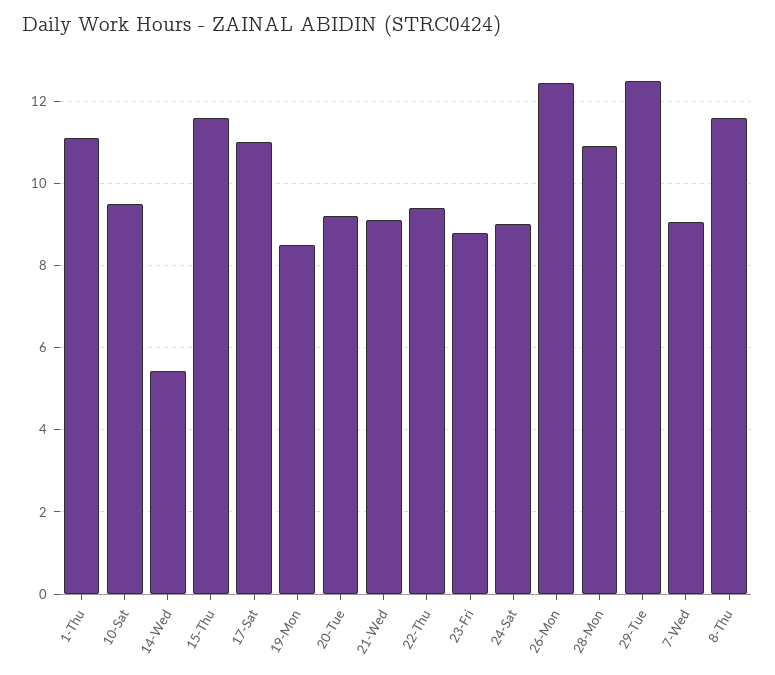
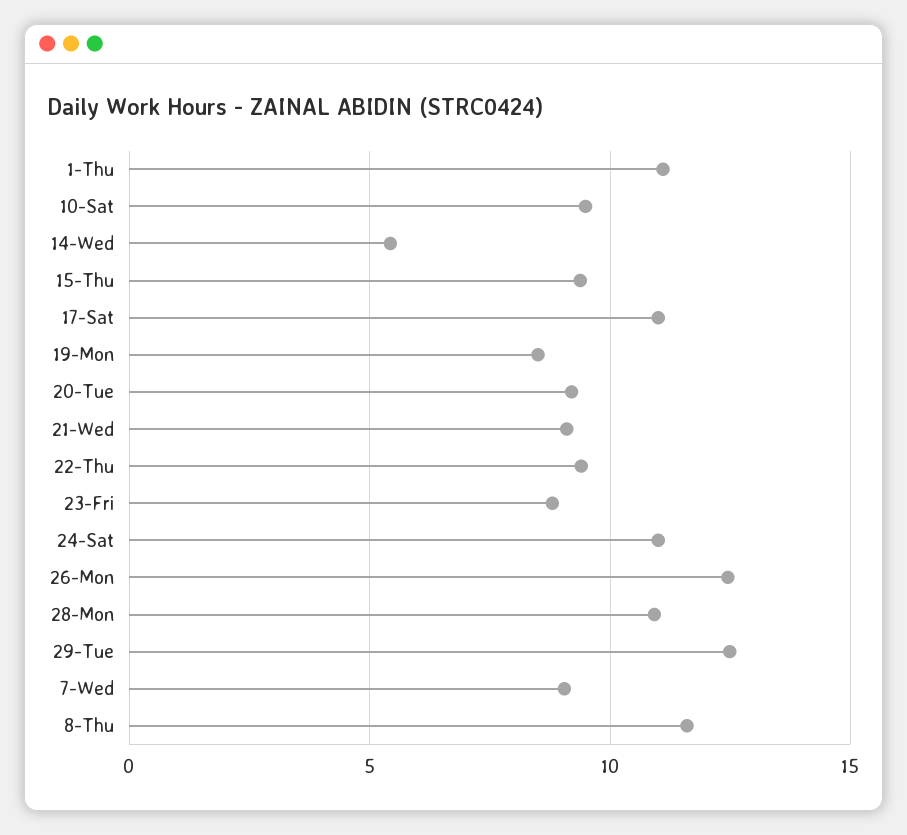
  {
    "1-Thu": 11.2,
    "10-Sat": 9.4,
    "14-Wed": 5.4,
-   "15-Thu": 11.6,
+   "15-Thu": 9.5,
    "17-Sat": 11,
    "19-Mon": 8.6,
    "20-Tue": 9.2,
    "21-Wed": 9.2,
    "22-Thu": 9.4,
    "23-Fri": 8.8,
-   "24-Sat": 9,
+   "24-Sat": 11,
    "26-Mon": 12.4,
    "28-Mon": 11,
    "29-Tue": 12.4,
    "7-Wed": 9,
    "8-Thu": 11.6
  }

